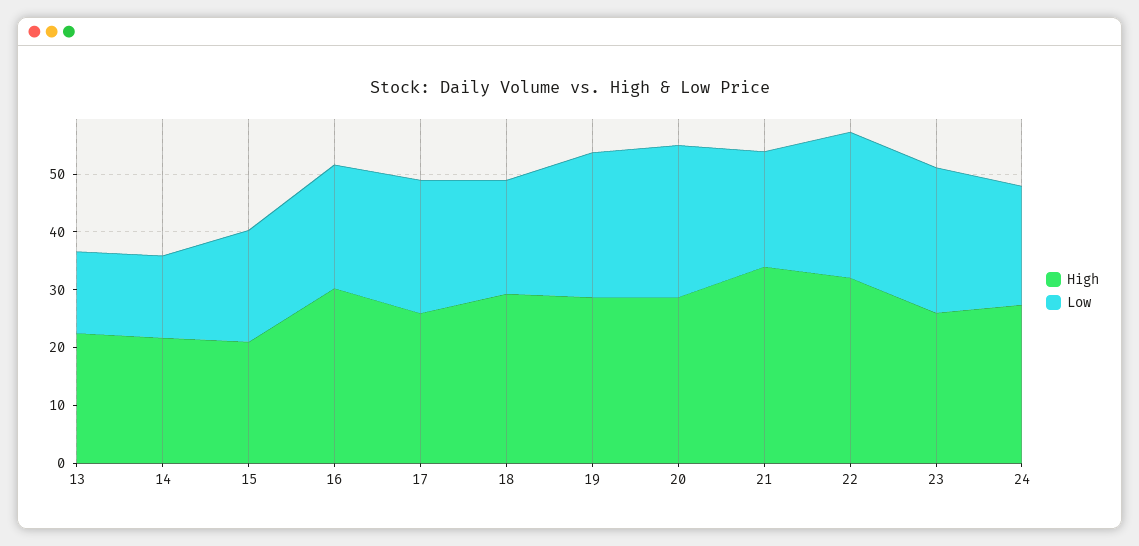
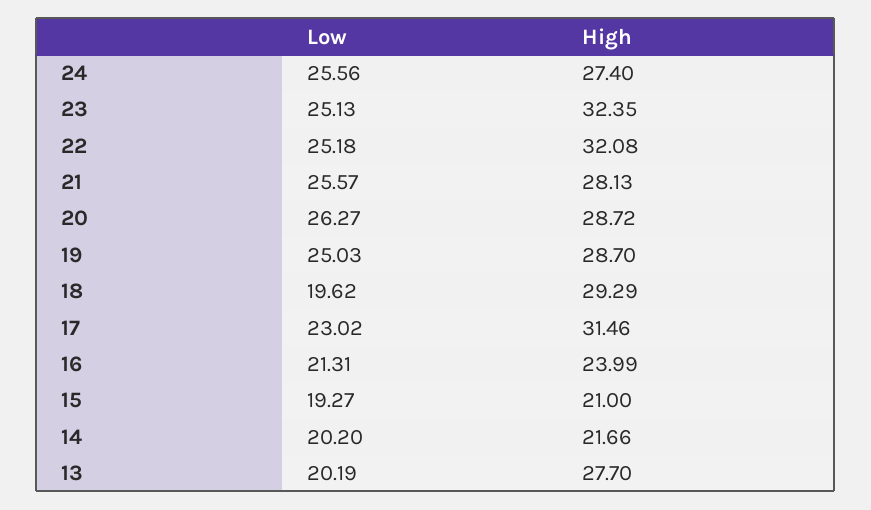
  {
    "High": {
-     "13": 22,
+     "13": 27.7,
      "14": 21.66,
      "15": 21,
-     "16": 30,
+     "16": 23.99,
-     "17": 26,
+     "17": 31.46,
      "18": 29.29,
      "19": 28.7,
      "20": 28.72,
-     "21": 34,
+     "21": 28.13,
      "22": 32.08,
-     "23": 26,
+     "23": 32.35,
      "24": 27.4
    },
    "Low": {
-     "13": 14,
+     "13": 20.19,
-     "14": 14,
+     "14": 20.2,
      "15": 19.27,
      "16": 21.31,
      "17": 23.02,
      "18": 19.62,
      "19": 25.03,
      "20": 26.27,
-     "21": 20,
+     "21": 25.57,
      "22": 25.18,
      "23": 25.13,
-     "24": 20
+     "24": 25.56
    }
  }

